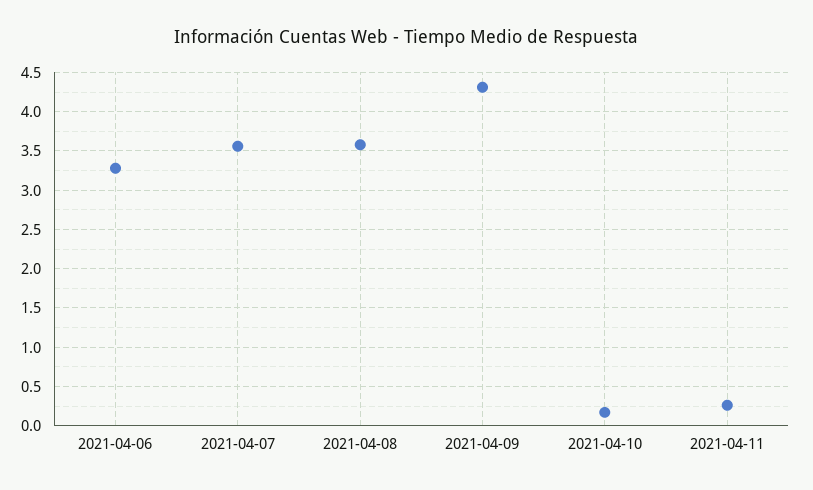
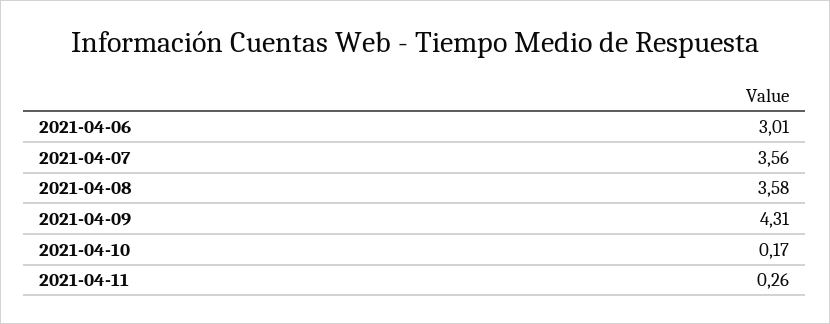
  {
-   "2021-04-06": 3.3,
+   "2021-04-06": 3.01,
    "2021-04-07": 3.56,
    "2021-04-08": 3.58,
    "2021-04-09": 4.31,
    "2021-04-10": 0.17,
    "2021-04-11": 0.26
  }

